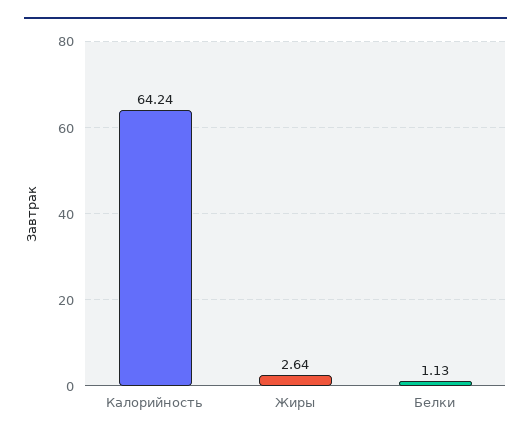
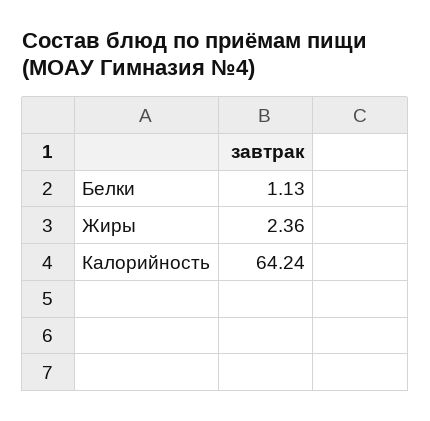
  {
    "Калорийность": 64.24,
-   "Жиры": 2.64,
+   "Жиры": 2.36,
    "Белки": 1.13
  }

